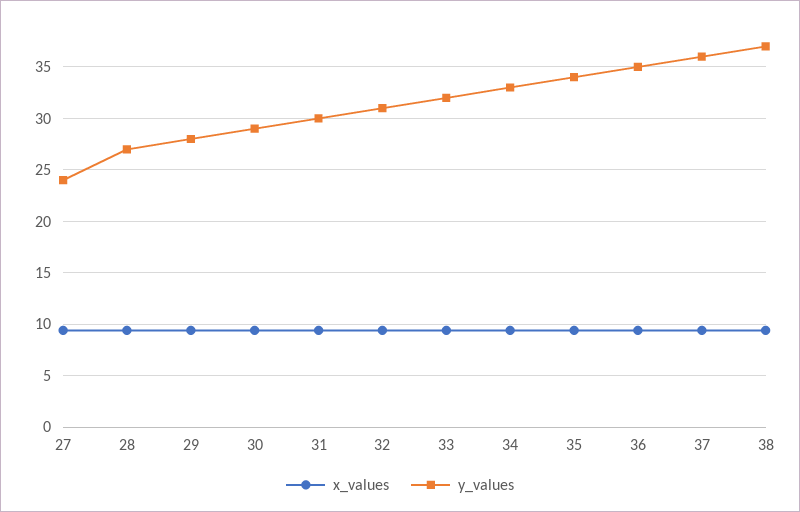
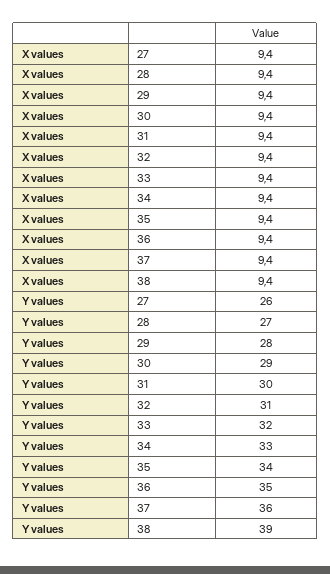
  {
    "x_values": {
      "27": 9.4,
      "28": 9.4,
      "29": 9.4,
      "30": 9.4,
      "31": 9.4,
      "32": 9.4,
      "33": 9.4,
      "34": 9.4,
      "35": 9.4,
      "36": 9.4,
      "37": 9.4,
      "38": 9.4
    },
    "y_values": {
-     "27": 24,
+     "27": 26,
      "28": 27,
      "29": 28,
      "30": 29,
      "31": 30,
      "32": 31,
      "33": 32,
      "34": 33,
      "35": 34,
      "36": 35,
      "37": 36,
-     "38": 37
+     "38": 39
    }
  }

